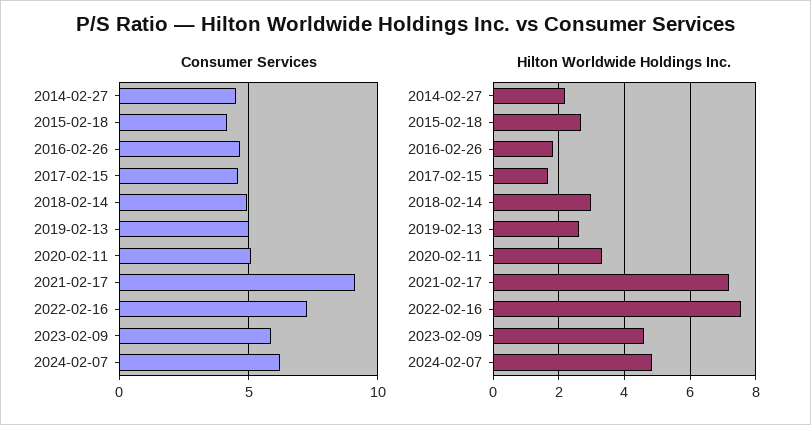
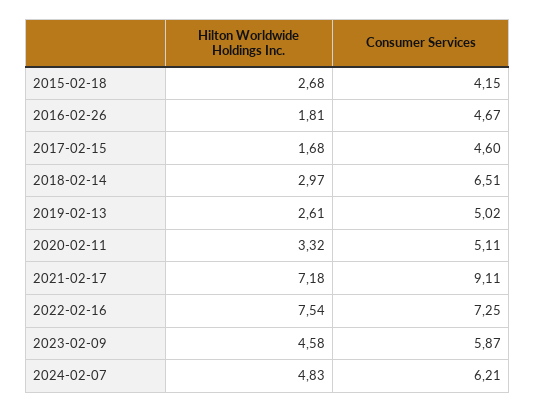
  {
    "Consumer Services": {
-     "2014-02-27": 4.5,
      "2015-02-18": 4.15,
      "2016-02-26": 4.67,
      "2017-02-15": 4.6,
-     "2018-02-14": 5,
+     "2018-02-14": 6.51,
      "2019-02-13": 5.02,
      "2020-02-11": 5.11,
      "2021-02-17": 9.11,
      "2022-02-16": 7.25,
      "2023-02-09": 5.87,
      "2024-02-07": 6.21
    },
    "Hilton Worldwide Holdings Inc.": {
-     "2014-02-27": 2.2,
      "2015-02-18": 2.68,
      "2016-02-26": 1.81,
      "2017-02-15": 1.68,
      "2018-02-14": 2.97,
      "2019-02-13": 2.61,
      "2020-02-11": 3.32,
      "2021-02-17": 7.18,
      "2022-02-16": 7.54,
      "2023-02-09": 4.58,
      "2024-02-07": 4.83
    }
  }

